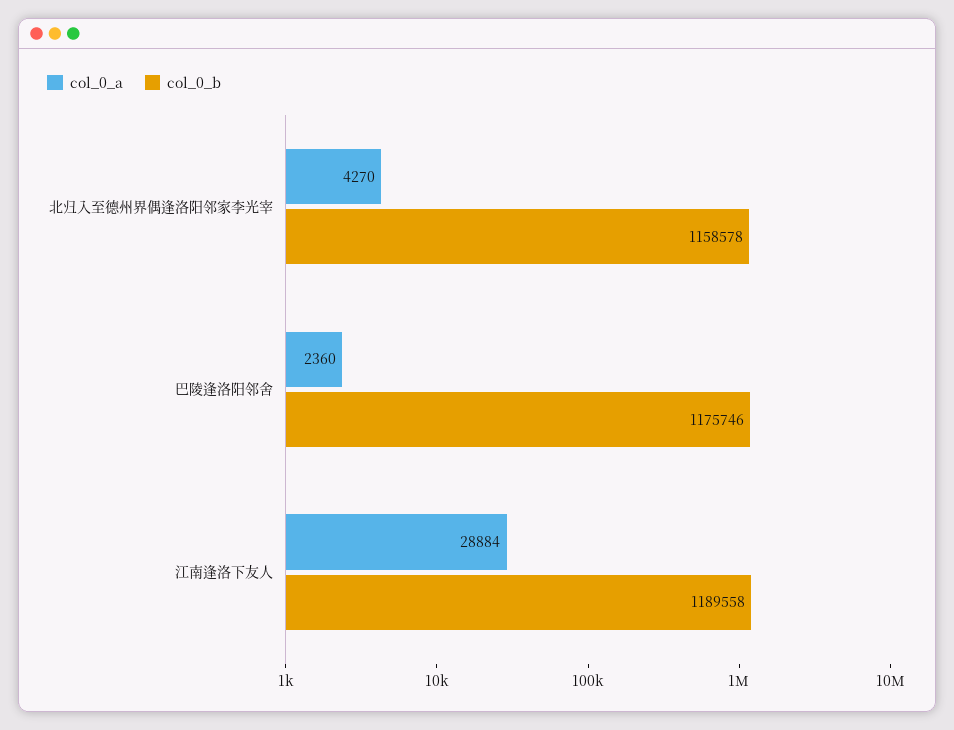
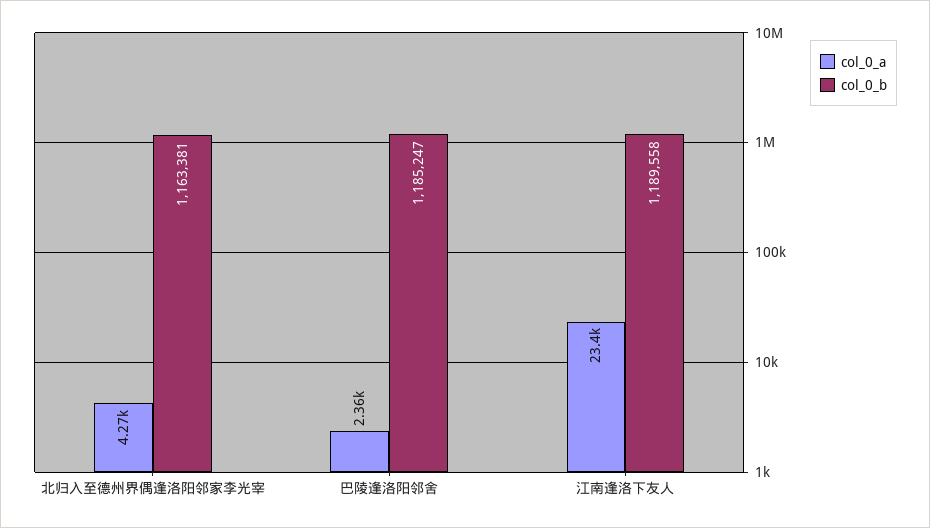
  {
    "col_0_a": {
      "北归入至德州界偶逢洛阳邻家李光宰": 4270,
      "巴陵逢洛阳邻舍": 2360,
-     "江南逢洛下友人": 28884
+     "江南逢洛下友人": 23400
    },
    "col_0_b": {
-     "北归入至德州界偶逢洛阳邻家李光宰": 1158578,
+     "北归入至德州界偶逢洛阳邻家李光宰": 1163381,
-     "巴陵逢洛阳邻舍": 1175746,
+     "巴陵逢洛阳邻舍": 1185247,
      "江南逢洛下友人": 1189558
    }
  }

